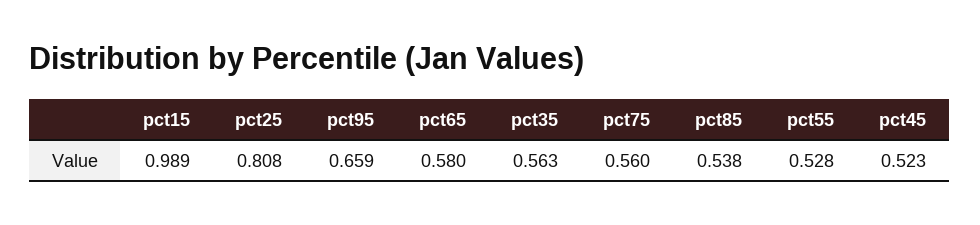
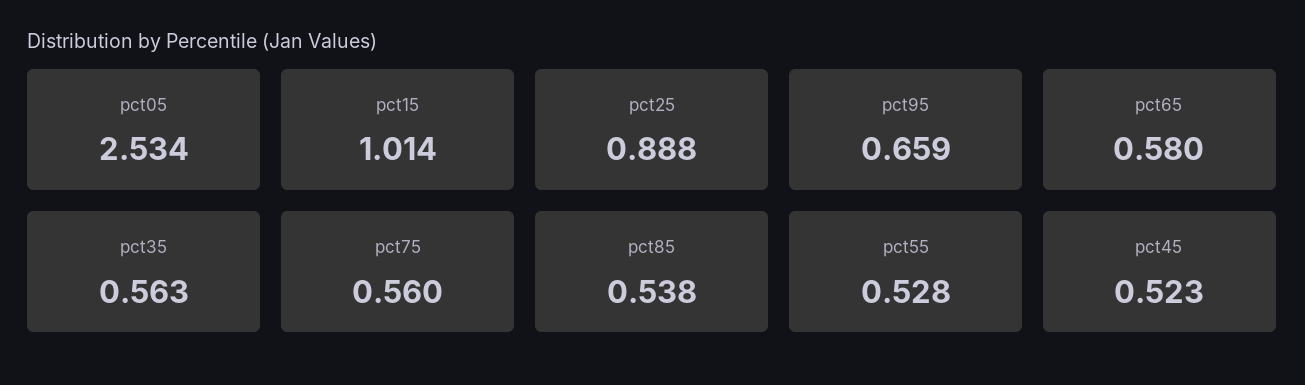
  {
-   "pct15": 0.989,
+   "pct15": 1.014,
-   "pct25": 0.808,
+   "pct25": 0.888,
    "pct95": 0.659,
    "pct65": 0.58,
    "pct35": 0.563,
    "pct75": 0.56,
    "pct85": 0.538,
    "pct55": 0.528,
-   "pct45": 0.523
+   "pct45": 0.523,
+   "pct05": 2.534
  }

